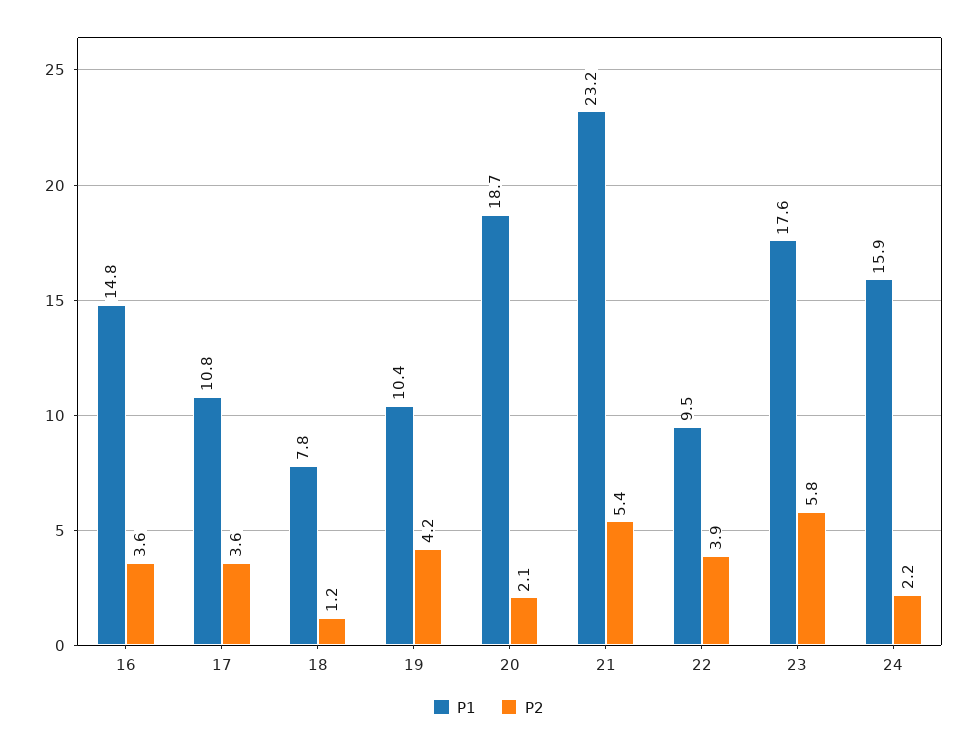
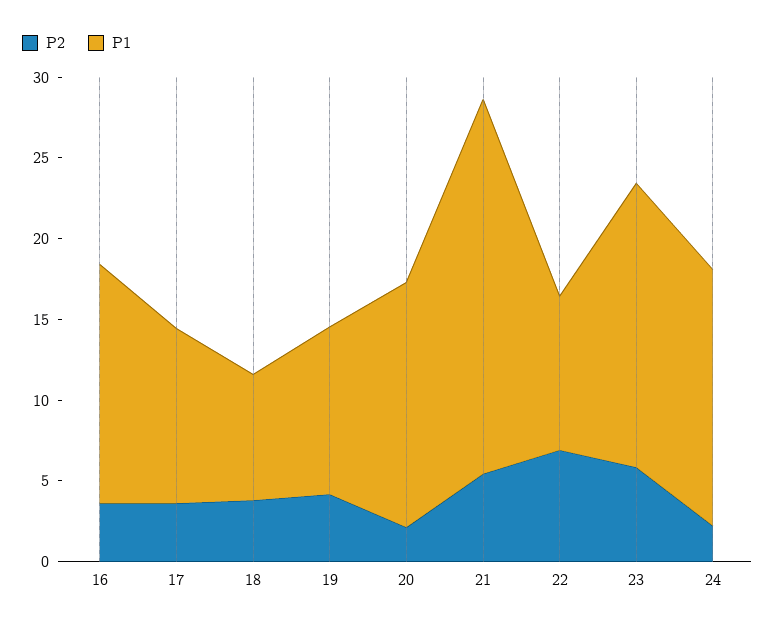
  {
    "P1": {
      "16": 14.8,
      "17": 10.8,
      "18": 7.8,
      "19": 10.4,
-     "20": 18.7,
+     "20": 15,
      "21": 23.2,
      "22": 9.5,
      "23": 17.6,
      "24": 15.9
    },
    "P2": {
      "16": 3.6,
      "17": 3.6,
-     "18": 1.2,
+     "18": 4,
      "19": 4.2,
      "20": 2.1,
      "21": 5.4,
-     "22": 3.9,
+     "22": 7,
      "23": 5.8,
      "24": 2.2
    }
  }

